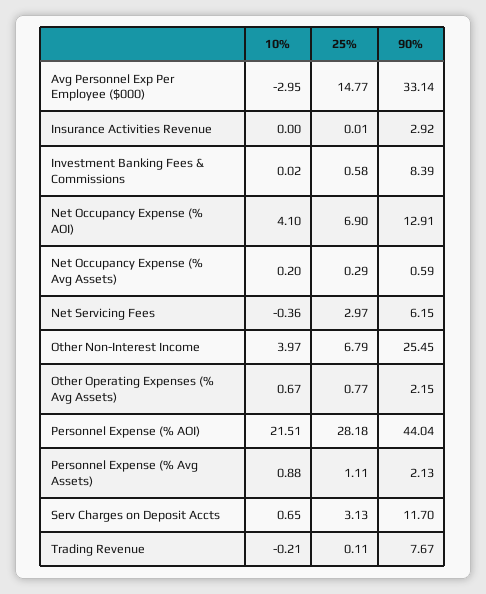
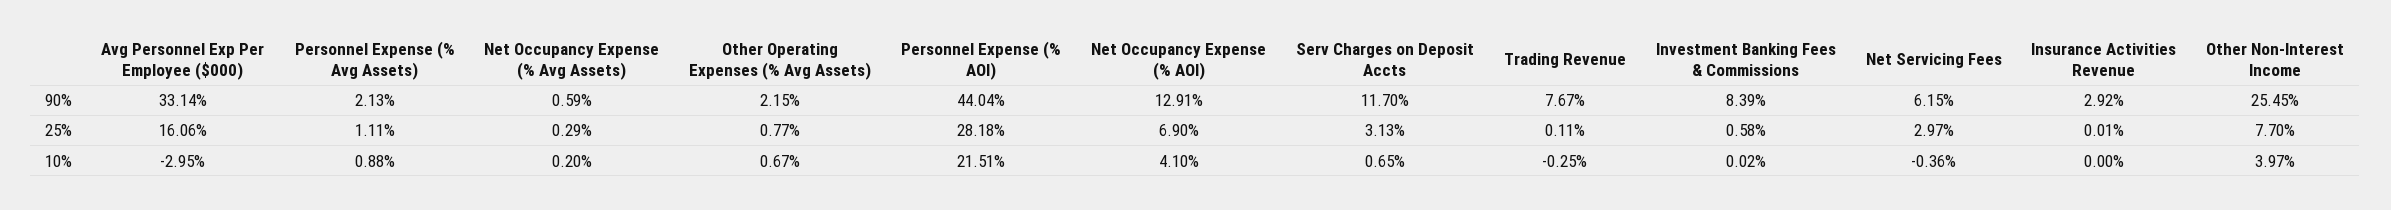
  {
    "10%": {
      "Avg Personnel Exp Per Employee ($000)": -2.95,
      "Insurance Activities Revenue": 0,
      "Investment Banking Fees & Commissions": 0.02,
      "Net Occupancy Expense (% AOI)": 4.1,
      "Net Occupancy Expense (% Avg Assets)": 0.2,
      "Net Servicing Fees": -0.36,
      "Other Non-Interest Income": 3.97,
      "Other Operating Expenses (% Avg Assets)": 0.67,
      "Personnel Expense (% AOI)": 21.51,
      "Personnel Expense (% Avg Assets)": 0.88,
      "Serv Charges on Deposit Accts": 0.65,
-     "Trading Revenue": -0.21
+     "Trading Revenue": -0.25
    },
    "25%": {
-     "Avg Personnel Exp Per Employee ($000)": 14.77,
+     "Avg Personnel Exp Per Employee ($000)": 16.06,
      "Insurance Activities Revenue": 0.01,
      "Investment Banking Fees & Commissions": 0.58,
      "Net Occupancy Expense (% AOI)": 6.9,
      "Net Occupancy Expense (% Avg Assets)": 0.29,
      "Net Servicing Fees": 2.97,
-     "Other Non-Interest Income": 6.79,
+     "Other Non-Interest Income": 7.7,
      "Other Operating Expenses (% Avg Assets)": 0.77,
      "Personnel Expense (% AOI)": 28.18,
      "Personnel Expense (% Avg Assets)": 1.11,
      "Serv Charges on Deposit Accts": 3.13,
      "Trading Revenue": 0.11
    },
    "90%": {
      "Avg Personnel Exp Per Employee ($000)": 33.14,
      "Insurance Activities Revenue": 2.92,
      "Investment Banking Fees & Commissions": 8.39,
      "Net Occupancy Expense (% AOI)": 12.91,
      "Net Occupancy Expense (% Avg Assets)": 0.59,
      "Net Servicing Fees": 6.15,
      "Other Non-Interest Income": 25.45,
      "Other Operating Expenses (% Avg Assets)": 2.15,
      "Personnel Expense (% AOI)": 44.04,
      "Personnel Expense (% Avg Assets)": 2.13,
      "Serv Charges on Deposit Accts": 11.7,
      "Trading Revenue": 7.67
    }
  }

